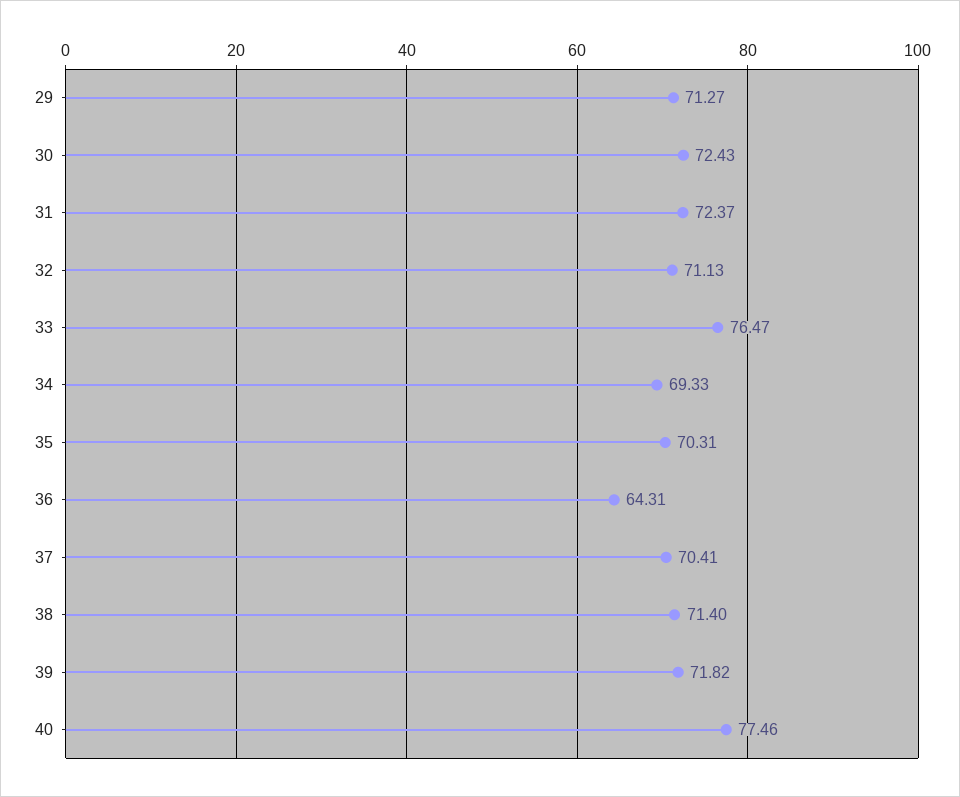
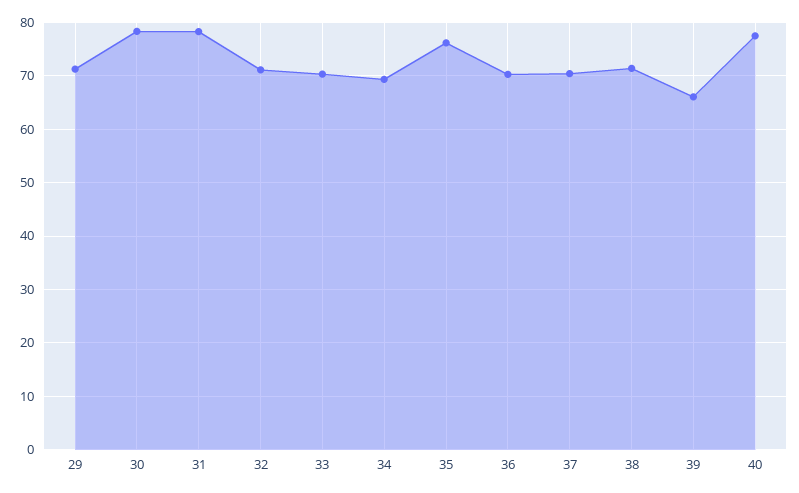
  {
    "29": 71.27,
-   "30": 72.43,
+   "30": 78,
-   "31": 72.37,
+   "31": 78,
    "32": 71.13,
-   "33": 76.47,
+   "33": 70,
    "34": 69.33,
-   "35": 70.31,
+   "35": 76,
-   "36": 64.31,
+   "36": 70,
    "37": 70.41,
    "38": 71.4,
-   "39": 71.82,
+   "39": 66,
    "40": 77.46
  }

